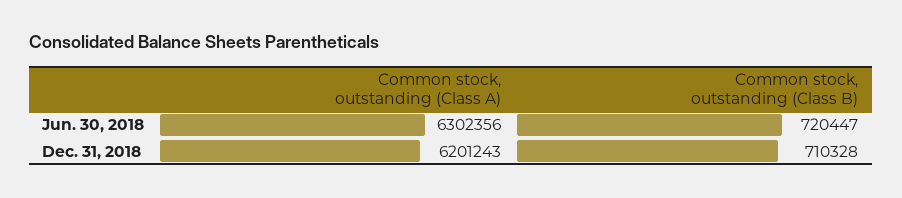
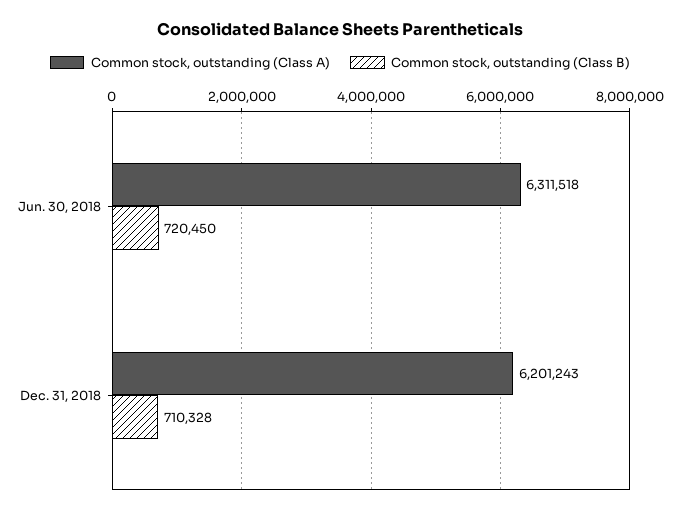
  {
    "Common stock, outstanding (Class A)": {
-     "Jun. 30, 2018": 6302356,
+     "Jun. 30, 2018": 6311518,
      "Dec. 31, 2018": 6201243
    },
    "Common stock, outstanding (Class B)": {
-     "Jun. 30, 2018": 720447,
+     "Jun. 30, 2018": 720450,
      "Dec. 31, 2018": 710328
    }
  }

